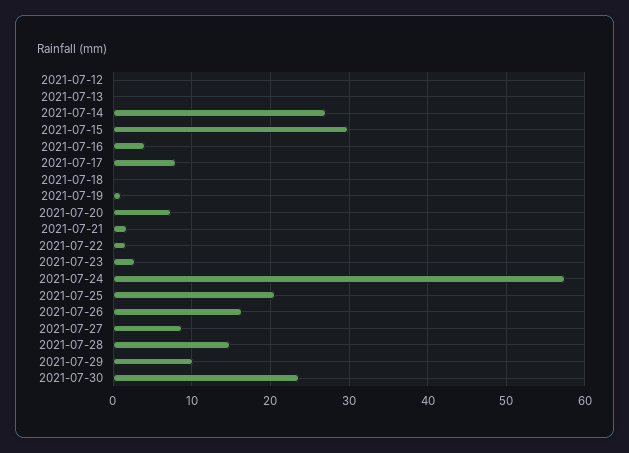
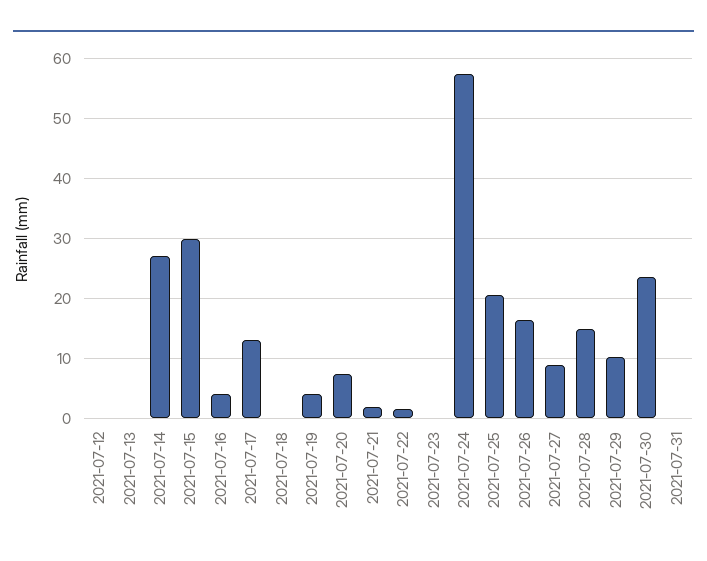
  {
    "2021-07-12": 0,
    "2021-07-13": 0,
    "2021-07-14": 27,
    "2021-07-15": 30,
    "2021-07-16": 4,
-   "2021-07-17": 8,
+   "2021-07-17": 13,
    "2021-07-18": 0,
-   "2021-07-19": 1,
+   "2021-07-19": 4,
    "2021-07-20": 7,
    "2021-07-21": 2,
    "2021-07-22": 2,
-   "2021-07-23": 3,
+   "2021-07-23": 0,
    "2021-07-24": 57,
    "2021-07-25": 21,
    "2021-07-26": 16,
    "2021-07-27": 9,
    "2021-07-28": 15,
    "2021-07-29": 10,
-   "2021-07-30": 24
+   "2021-07-30": 24,
+   "2021-07-31": 0
  }

